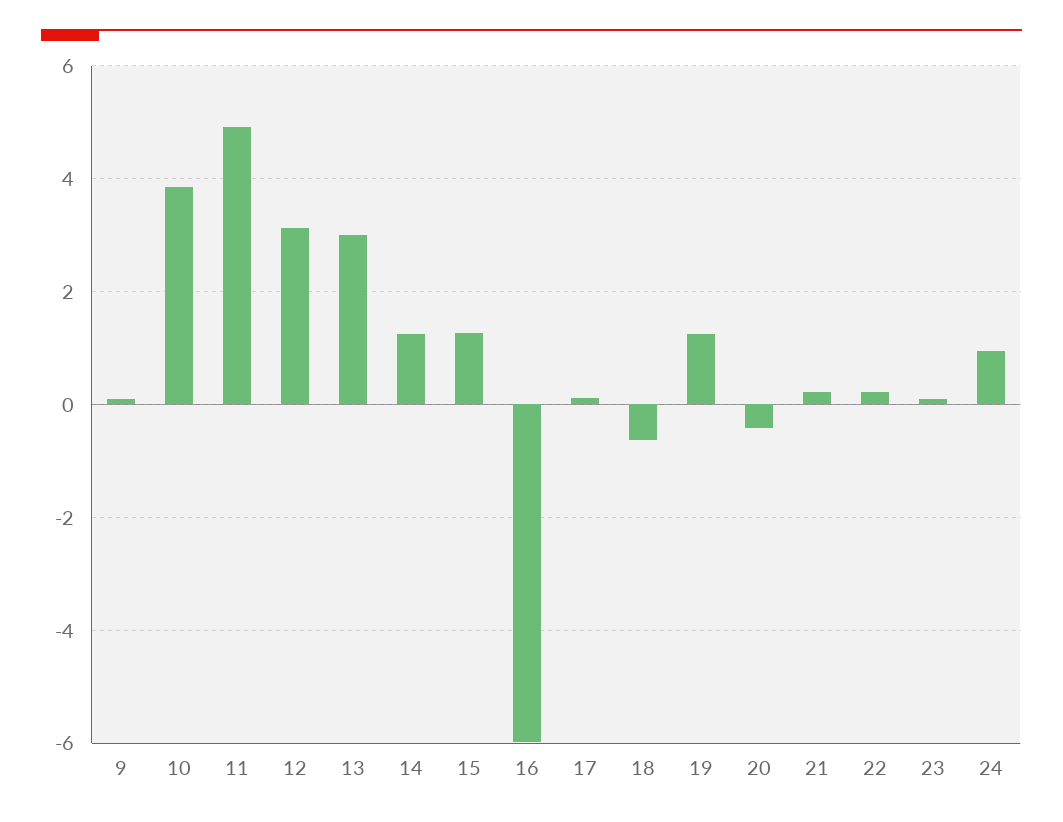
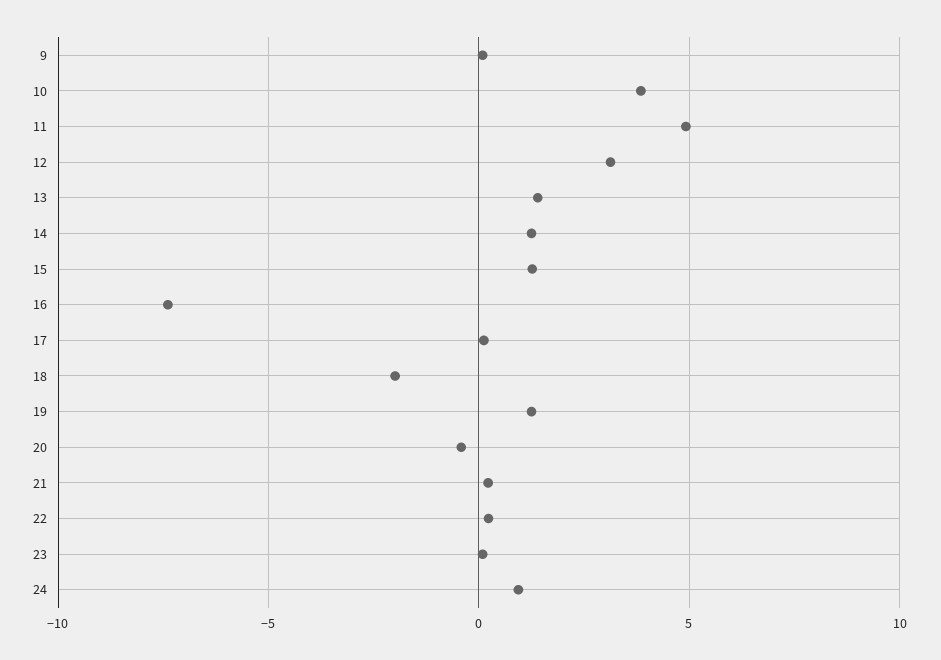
  {
    "9": 0,
    "10": 3.8,
    "11": 5,
    "12": 3.2,
-   "13": 3,
+   "13": 1.5,
    "14": 1.2,
    "15": 1.2,
-   "16": -6,
+   "16": -7.5,
    "17": 0.2,
-   "18": -0.6,
+   "18": -2,
    "19": 1.2,
    "20": -0.4,
    "21": 0.2,
    "22": 0.2,
    "23": 0,
    "24": 1
  }

